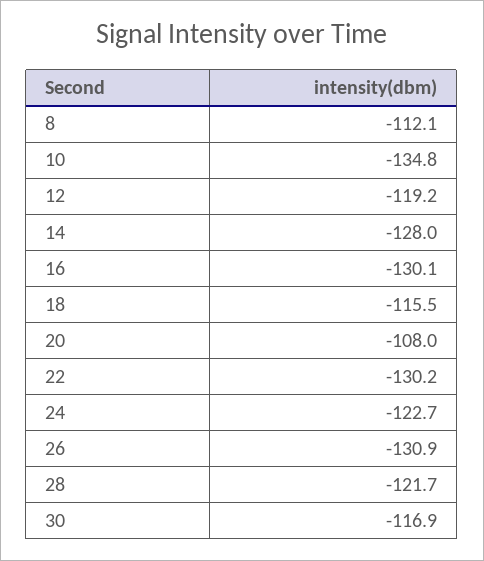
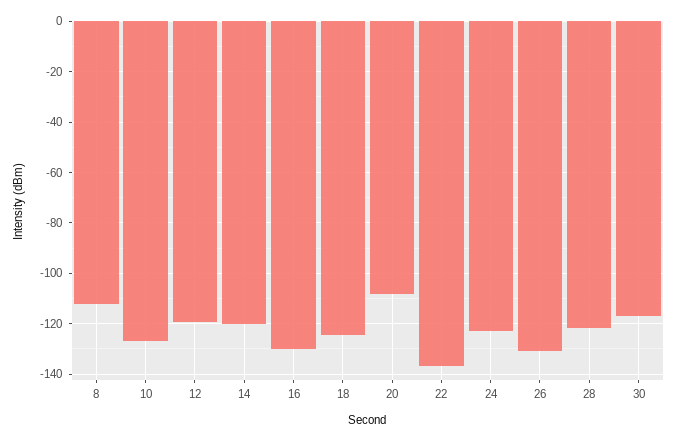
  {
    "8": -112.1,
-   "10": -134.8,
+   "10": -127.5,
    "12": -119.2,
-   "14": -128,
+   "14": -120,
    "16": -130.1,
-   "18": -115.5,
+   "18": -125,
    "20": -108,
-   "22": -130.2,
+   "22": -137.5,
    "24": -122.7,
    "26": -130.9,
    "28": -121.7,
    "30": -116.9
  }

